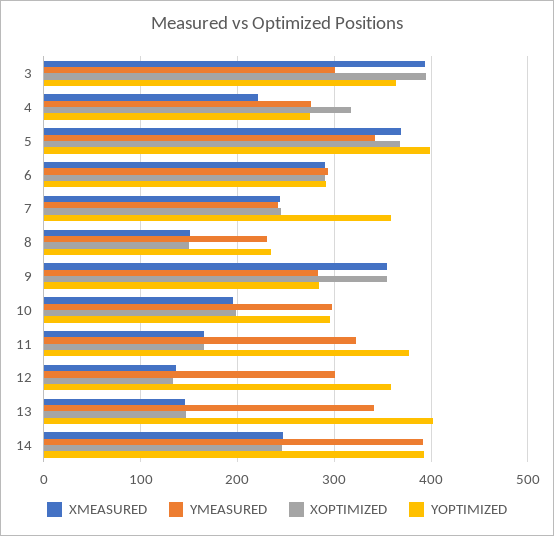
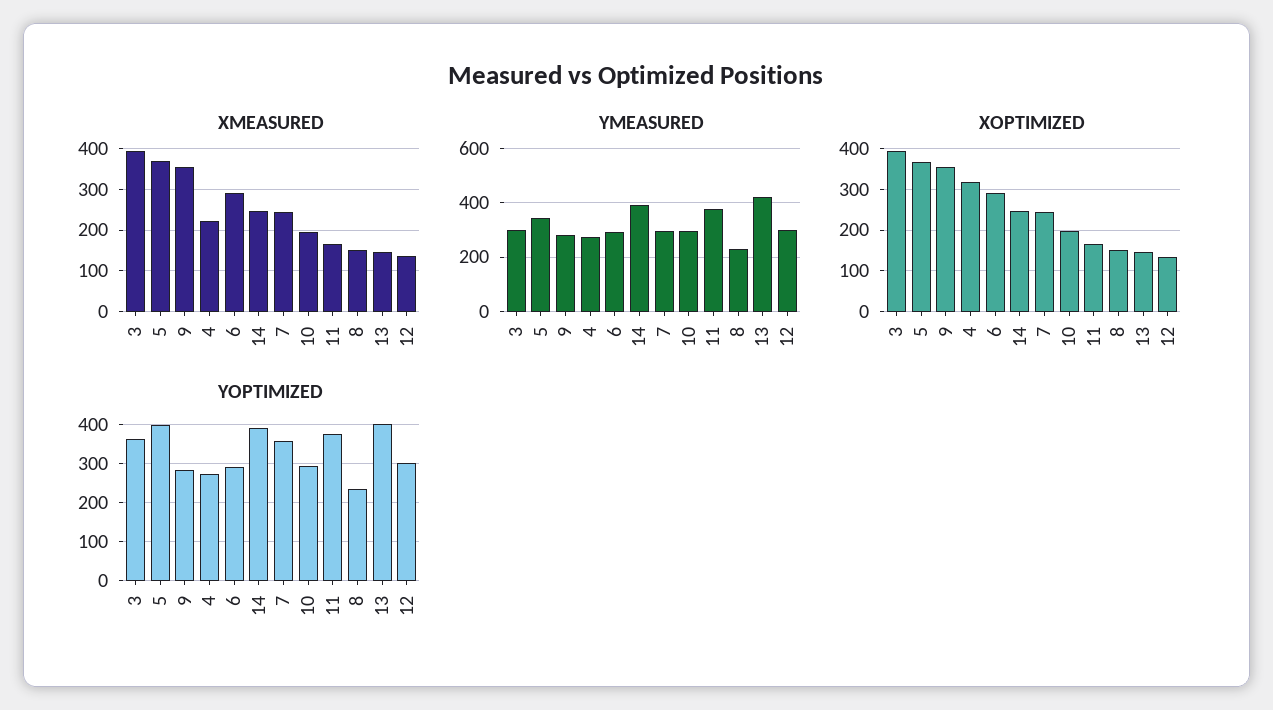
  {
    "XMEASURED": {
      "3": 390,
      "4": 220,
      "5": 370,
      "6": 290,
      "7": 240,
      "8": 150,
      "9": 350,
      "10": 200,
      "11": 170,
      "12": 140,
      "13": 150,
      "14": 250
    },
    "YMEASURED": {
      "3": 300,
      "4": 280,
      "5": 340,
      "6": 290,
-     "7": 240,
+     "7": 300,
      "8": 230,
      "9": 280,
      "10": 300,
-     "11": 320,
+     "11": 375,
      "12": 300,
-     "13": 340,
+     "13": 425,
      "14": 390
    },
    "XOPTIMIZED": {
      "3": 390,
      "4": 320,
      "5": 370,
      "6": 290,
      "7": 240,
      "8": 150,
      "9": 350,
      "10": 200,
      "11": 170,
      "12": 130,
      "13": 150,
      "14": 250
    },
    "YOPTIMIZED": {
      "3": 360,
      "4": 270,
      "5": 400,
      "6": 290,
      "7": 360,
      "8": 230,
      "9": 280,
      "10": 300,
      "11": 380,
-     "12": 360,
+     "12": 300,
      "13": 400,
      "14": 390
    }
  }

